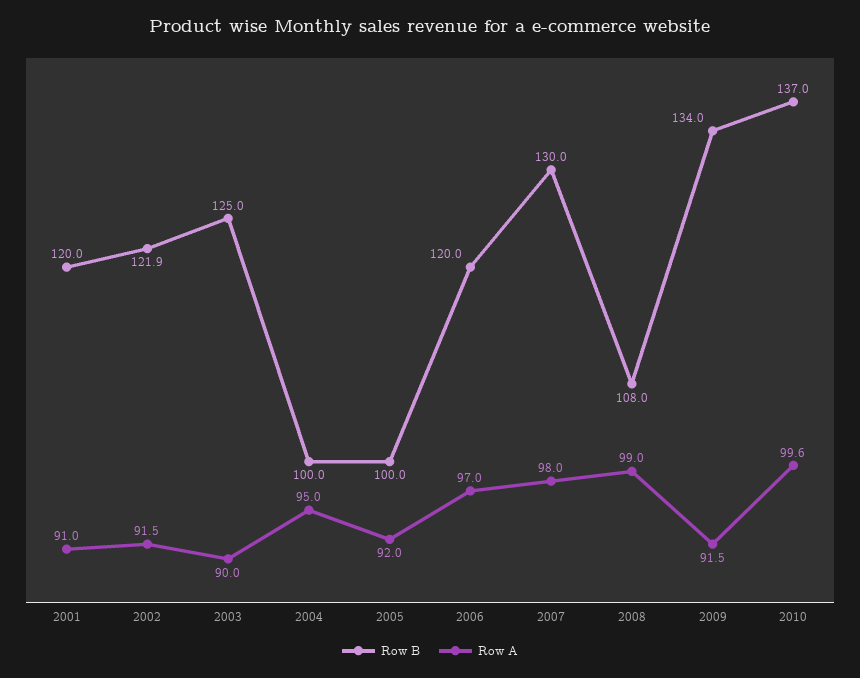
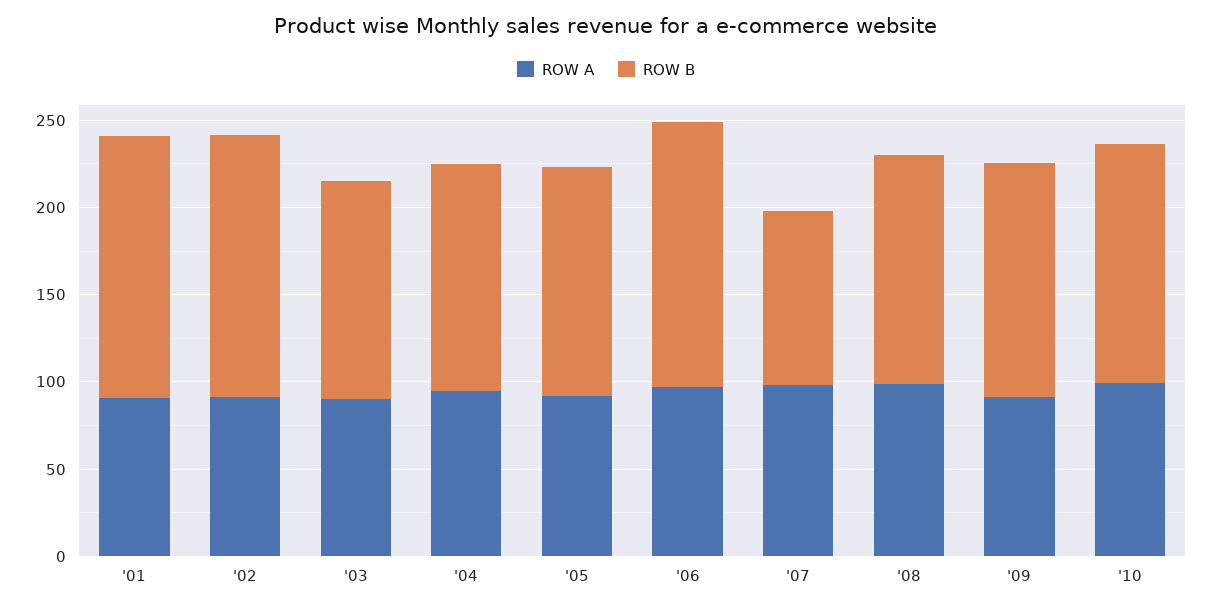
  {
    "Row B": {
-     "2001": 120,
+     "2001": 150,
-     "2002": 121.9,
+     "2002": 150,
      "2003": 125,
-     "2004": 100,
+     "2004": 130,
-     "2005": 100,
+     "2005": 130,
-     "2006": 120,
+     "2006": 150,
-     "2007": 130,
+     "2007": 100,
-     "2008": 108,
+     "2008": 130,
      "2009": 134,
      "2010": 137
    },
    "Row A": {
      "2001": 91,
      "2002": 91.5,
      "2003": 90,
      "2004": 95,
      "2005": 92,
      "2006": 97,
      "2007": 98,
      "2008": 99,
      "2009": 91.5,
      "2010": 99.6
    }
  }

